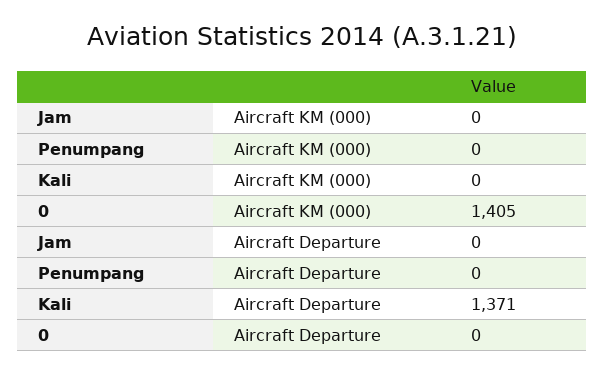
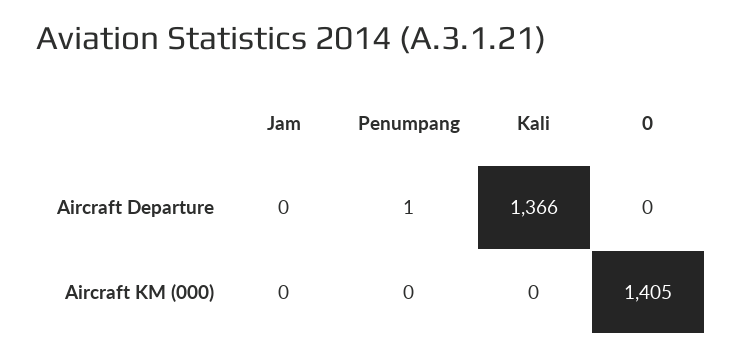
  {
    "Jam": {
      "Aircraft KM (000)": 0,
      "Aircraft Departure": 0
    },
    "Penumpang": {
      "Aircraft KM (000)": 0,
-     "Aircraft Departure": 0
+     "Aircraft Departure": 1
    },
    "Kali": {
      "Aircraft KM (000)": 0,
-     "Aircraft Departure": 1371
+     "Aircraft Departure": 1366
    },
    "0": {
      "Aircraft KM (000)": 1405,
      "Aircraft Departure": 0
    }
  }

